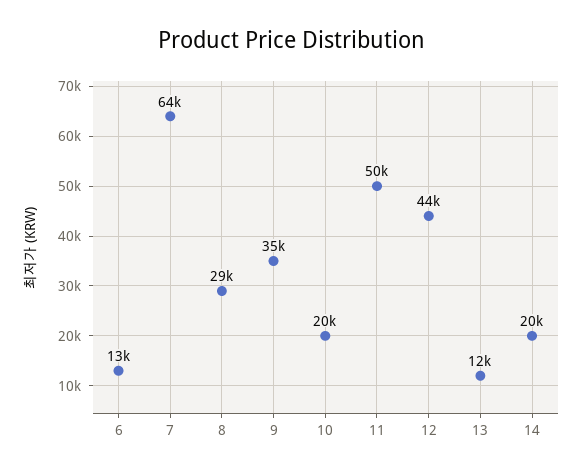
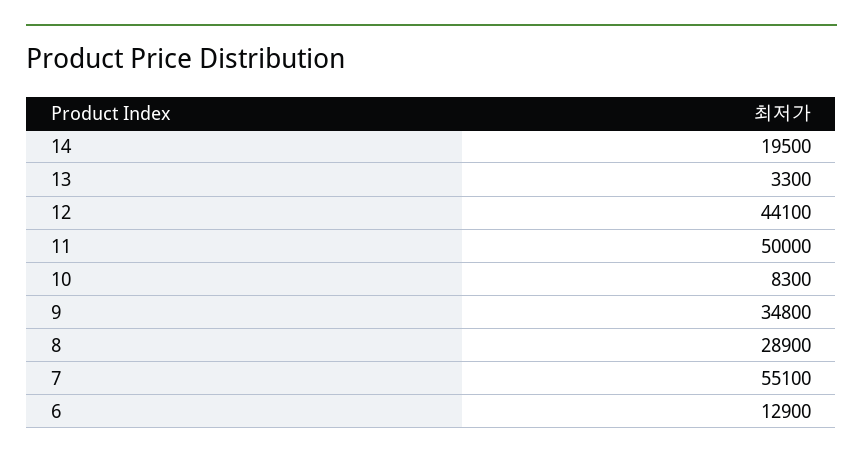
  {
    "6": 12900,
-   "7": 64000,
+   "7": 55100,
    "8": 28900,
    "9": 34800,
-   "10": 20000,
+   "10": 8300,
    "11": 50000,
    "12": 44100,
-   "13": 12000,
+   "13": 3300,
    "14": 19500
  }

